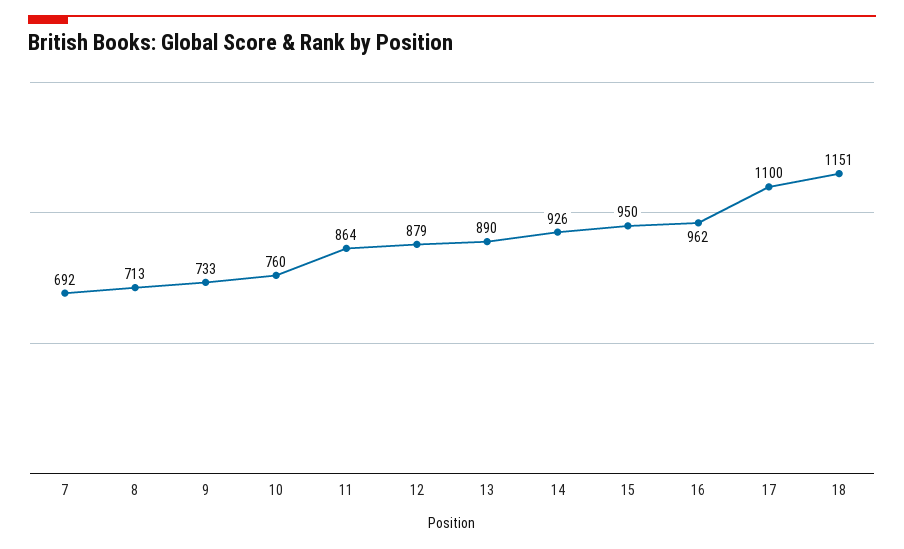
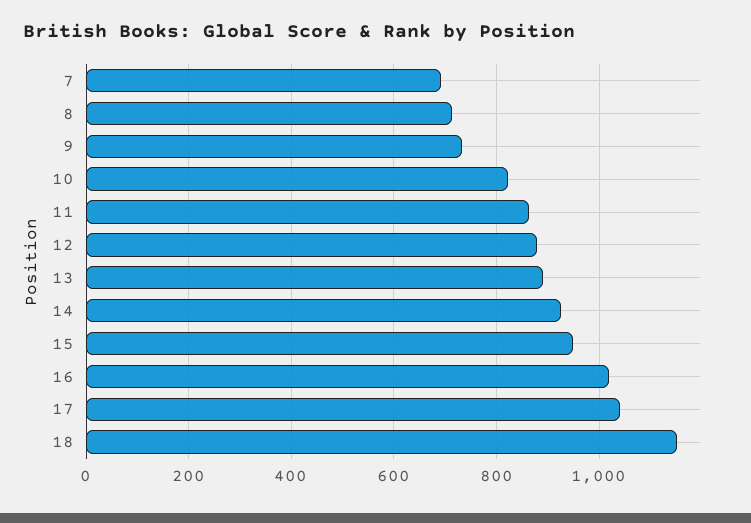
  {
    "7": 692,
    "8": 713,
    "9": 733,
-   "10": 760,
+   "10": 820,
    "11": 864,
    "12": 879,
    "13": 890,
    "14": 926,
    "15": 950,
-   "16": 962,
+   "16": 1020,
-   "17": 1100,
+   "17": 1040,
    "18": 1151
  }

